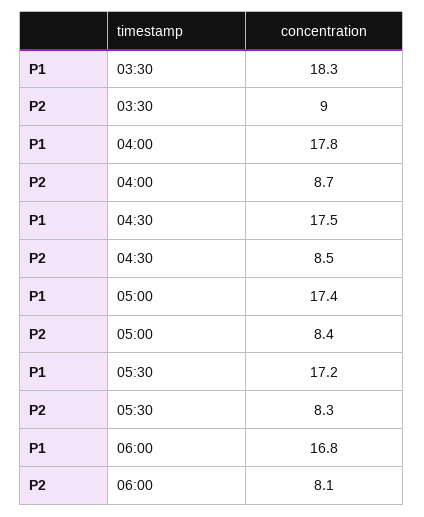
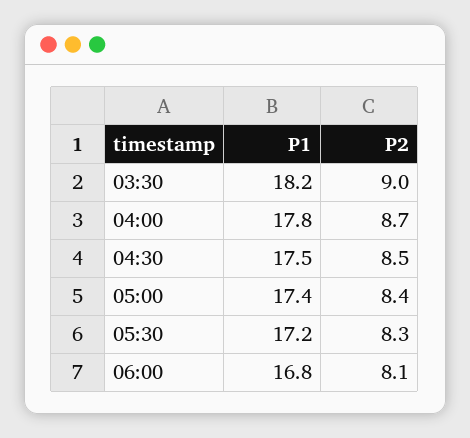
  {
    "P1": {
-     "03:30": 18.3,
+     "03:30": 18.2,
      "04:00": 17.8,
      "04:30": 17.5,
      "05:00": 17.4,
      "05:30": 17.2,
      "06:00": 16.8
    },
    "P2": {
      "03:30": 9,
      "04:00": 8.7,
      "04:30": 8.5,
      "05:00": 8.4,
      "05:30": 8.3,
      "06:00": 8.1
    }
  }

